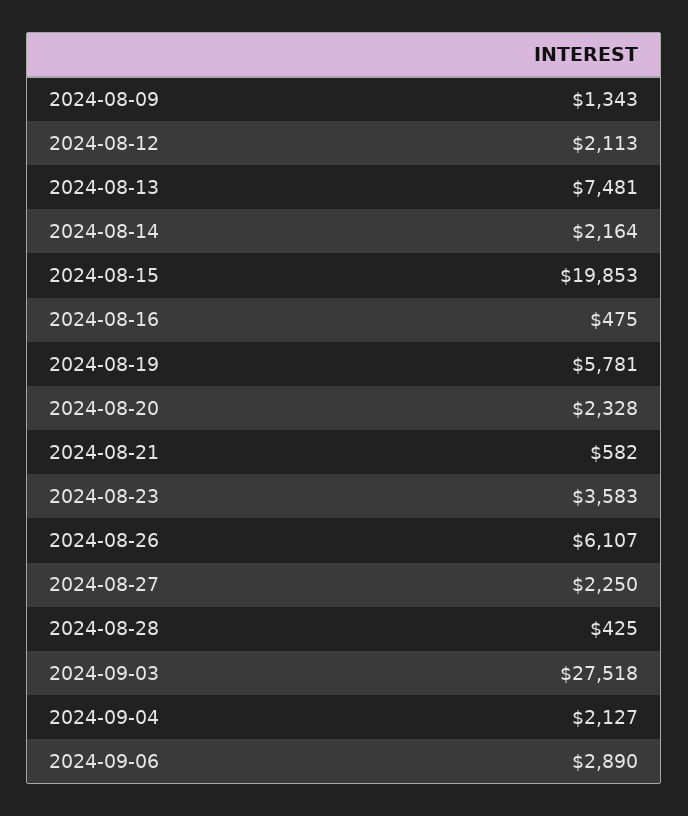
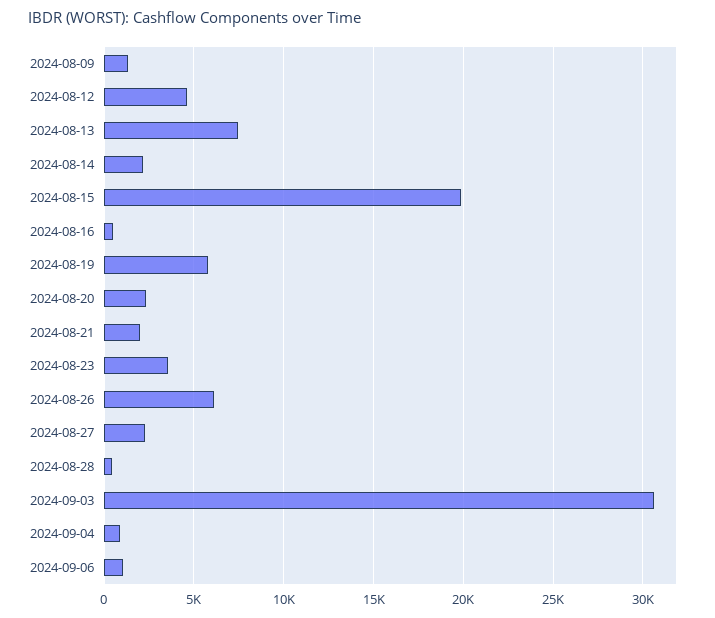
  {
    "2024-08-09": 1343,
-   "2024-08-12": 2113,
+   "2024-08-12": 4500,
    "2024-08-13": 7481,
    "2024-08-14": 2164,
    "2024-08-15": 19853,
    "2024-08-16": 475,
    "2024-08-19": 5781,
    "2024-08-20": 2328,
-   "2024-08-21": 582,
+   "2024-08-21": 2000,
    "2024-08-23": 3583,
    "2024-08-26": 6107,
    "2024-08-27": 2250,
    "2024-08-28": 425,
-   "2024-09-03": 27518,
+   "2024-09-03": 30500,
-   "2024-09-04": 2127,
+   "2024-09-04": 1000,
-   "2024-09-06": 2890
+   "2024-09-06": 1000
  }

